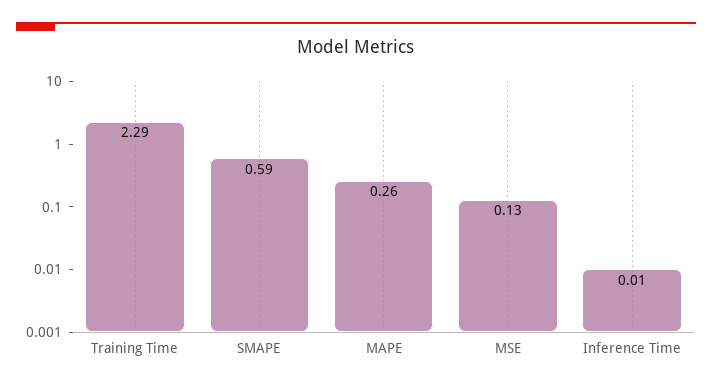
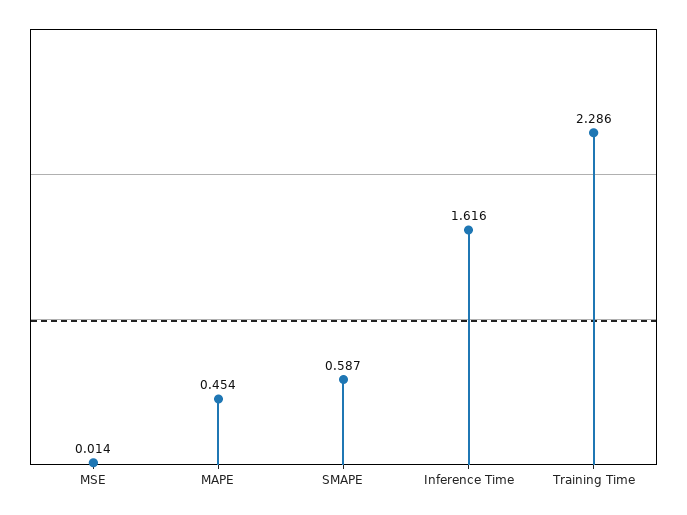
  {
    "Training Time": 2.286,
    "SMAPE": 0.587,
-   "MAPE": 0.26,
+   "MAPE": 0.454,
-   "MSE": 0.13,
+   "MSE": 0.014,
-   "Inference Time": 0.01
+   "Inference Time": 1.616
  }

